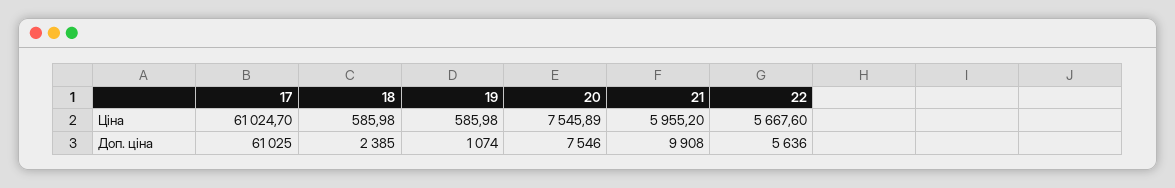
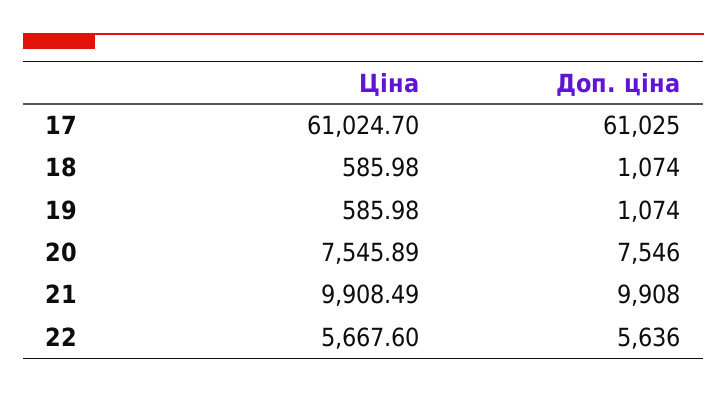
  {
    "17": {
      "Ціна": 61024.7,
      "Доп. ціна": 61025
    },
    "18": {
      "Ціна": 585.98,
-     "Доп. ціна": 2385
+     "Доп. ціна": 1074
    },
    "19": {
      "Ціна": 585.98,
      "Доп. ціна": 1074
    },
    "20": {
      "Ціна": 7545.89,
      "Доп. ціна": 7546
    },
    "21": {
-     "Ціна": 5955.2,
+     "Ціна": 9908.49,
      "Доп. ціна": 9908
    },
    "22": {
      "Ціна": 5667.6,
      "Доп. ціна": 5636
    }
  }

